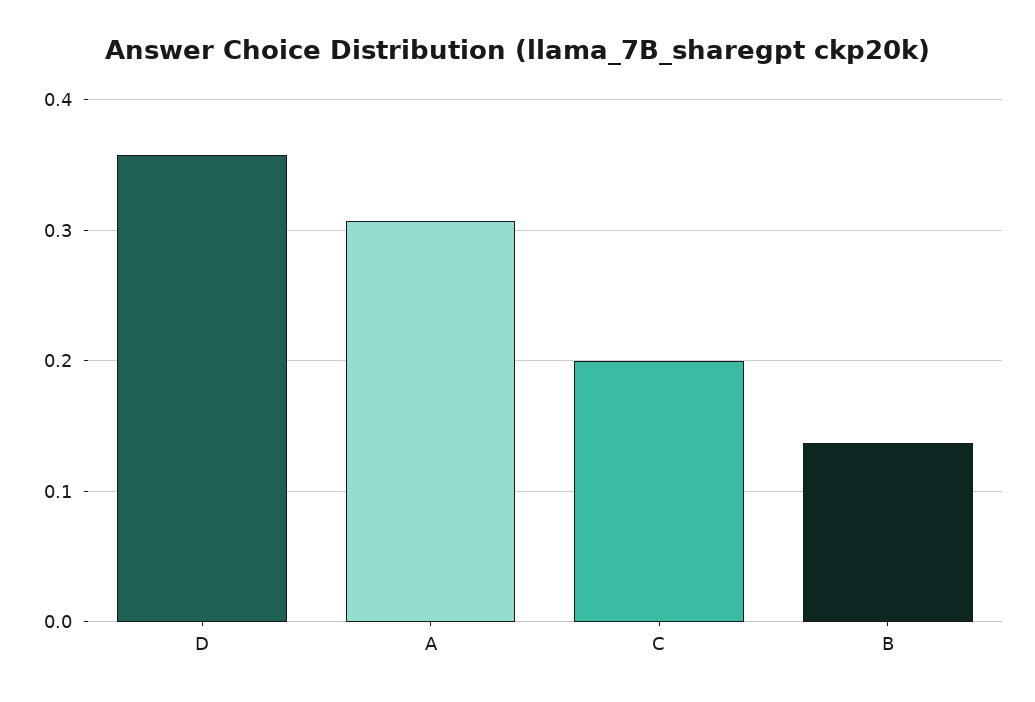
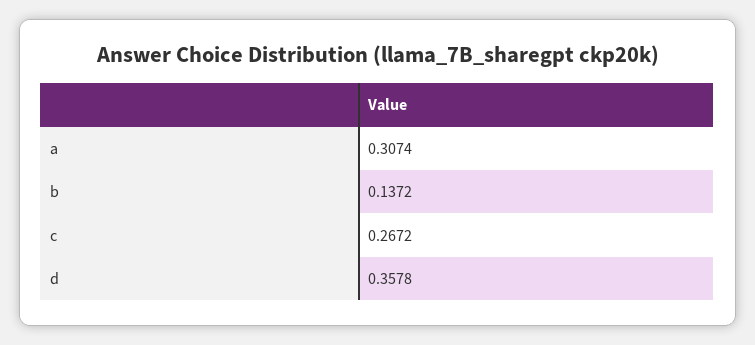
  {
    "D": 0.3578,
    "A": 0.3074,
-   "C": 0.2,
+   "C": 0.2672,
    "B": 0.1372
  }

